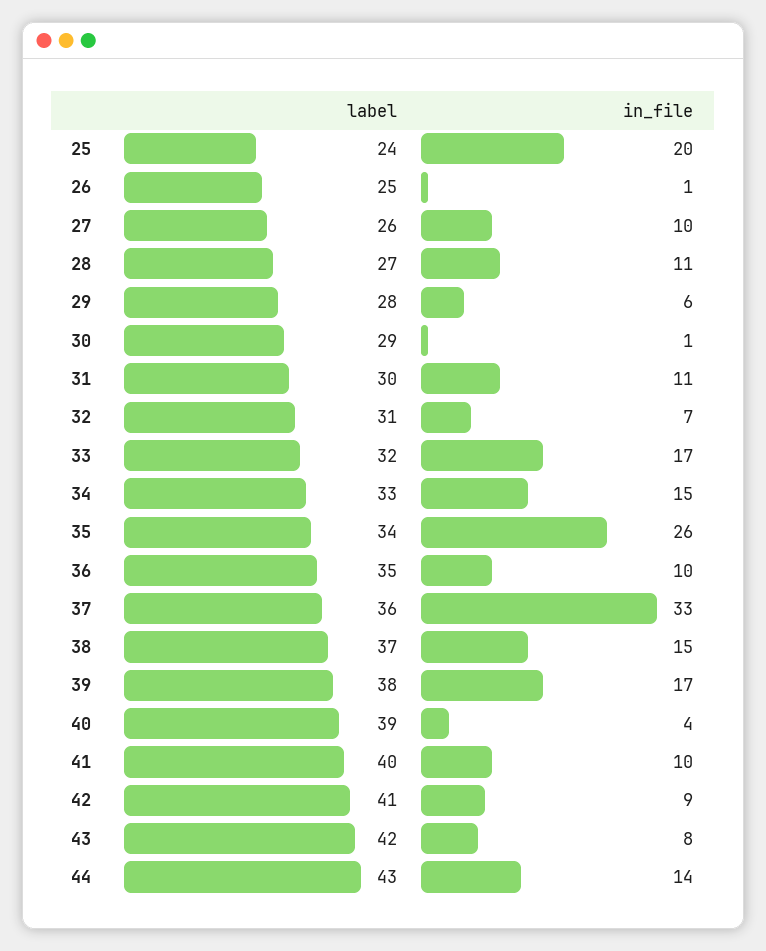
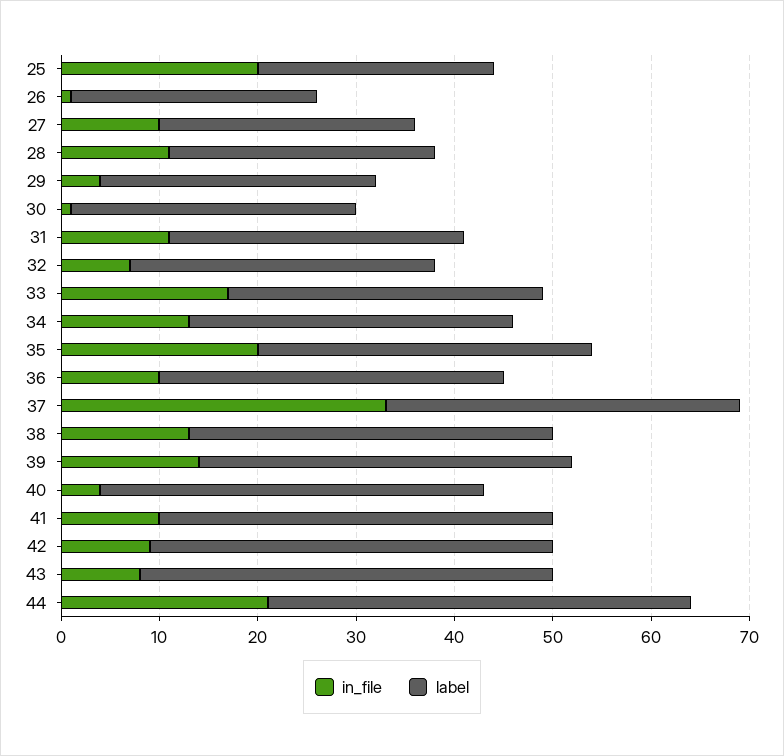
  {
    "label": {
      "25": 24,
      "26": 25,
      "27": 26,
      "28": 27,
      "29": 28,
      "30": 29,
      "31": 30,
      "32": 31,
      "33": 32,
      "34": 33,
      "35": 34,
      "36": 35,
      "37": 36,
      "38": 37,
      "39": 38,
      "40": 39,
      "41": 40,
      "42": 41,
      "43": 42,
      "44": 43
    },
    "in_file": {
      "25": 20,
      "26": 1,
      "27": 10,
      "28": 11,
-     "29": 6,
+     "29": 4,
      "30": 1,
      "31": 11,
      "32": 7,
      "33": 17,
-     "34": 15,
+     "34": 13,
-     "35": 26,
+     "35": 20,
      "36": 10,
      "37": 33,
-     "38": 15,
+     "38": 13,
-     "39": 17,
+     "39": 14,
      "40": 4,
      "41": 10,
      "42": 9,
      "43": 8,
-     "44": 14
+     "44": 21
    }
  }

